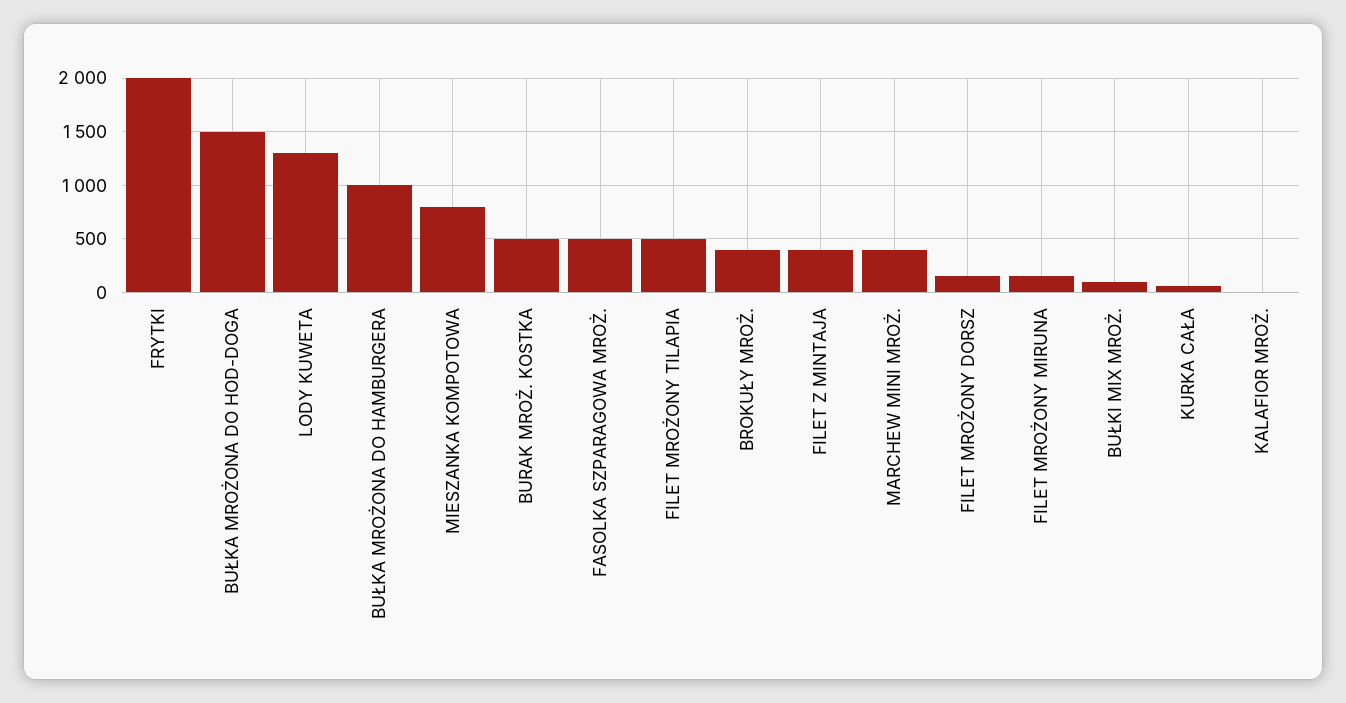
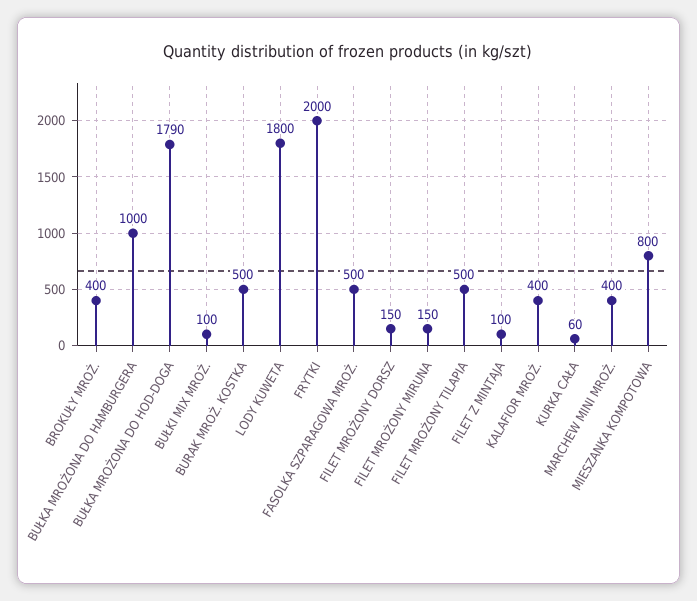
  {
    "FRYTKI": 2000,
-   "BUŁKA MROŻONA DO HOD-DOGA": 1500,
+   "BUŁKA MROŻONA DO HOD-DOGA": 1790,
-   "LODY KUWETA": 1300,
+   "LODY KUWETA": 1800,
    "BUŁKA MROŻONA DO HAMBURGERA": 1000,
    "MIESZANKA KOMPOTOWA": 800,
    "BURAK MROŻ. KOSTKA": 500,
    "FASOLKA SZPARAGOWA MROŻ.": 500,
    "FILET MROŻONY TILAPIA": 500,
    "BROKUŁY MROŻ.": 400,
-   "FILET Z MINTAJA": 400,
+   "FILET Z MINTAJA": 100,
    "MARCHEW MINI MROŻ.": 400,
    "FILET MROŻONY DORSZ": 150,
    "FILET MROŻONY MIRUNA": 150,
    "BUŁKI MIX MROŻ.": 100,
    "KURKA CAŁA": 60,
-   "KALAFIOR MROŻ.": 0
+   "KALAFIOR MROŻ.": 400
  }

